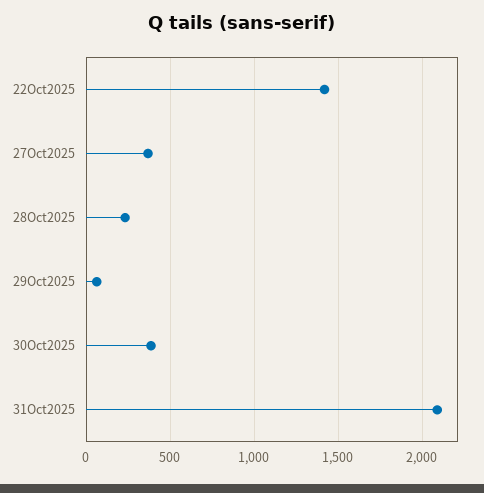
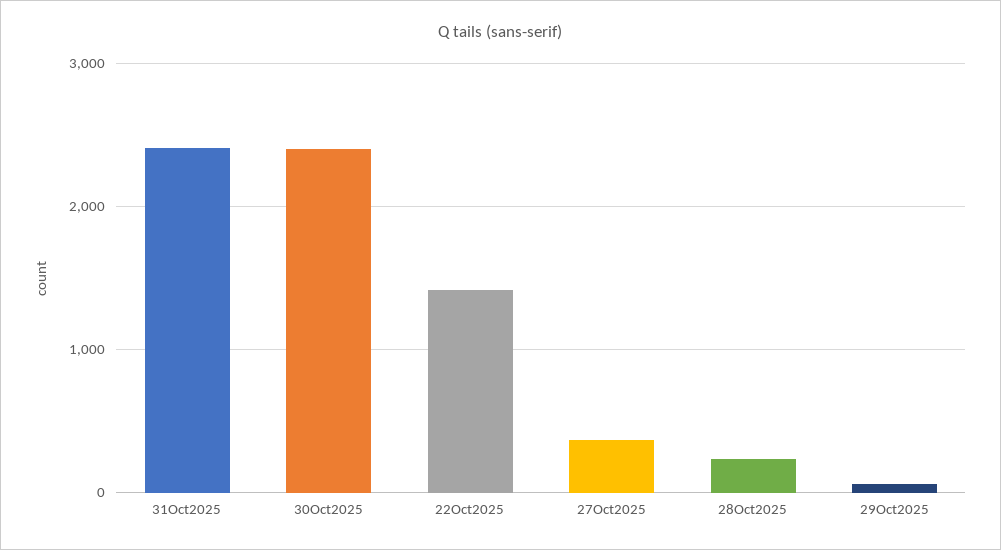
  {
    "22Oct2025": 1400,
    "27Oct2025": 350,
    "28Oct2025": 250,
    "29Oct2025": 50,
-   "30Oct2025": 400,
+   "30Oct2025": 2400,
-   "31Oct2025": 2100
+   "31Oct2025": 2400
  }

